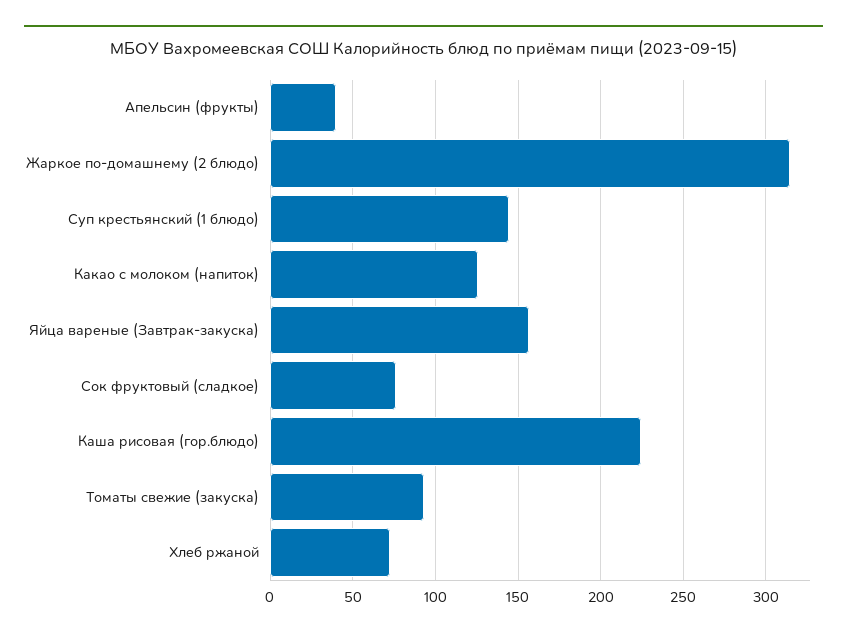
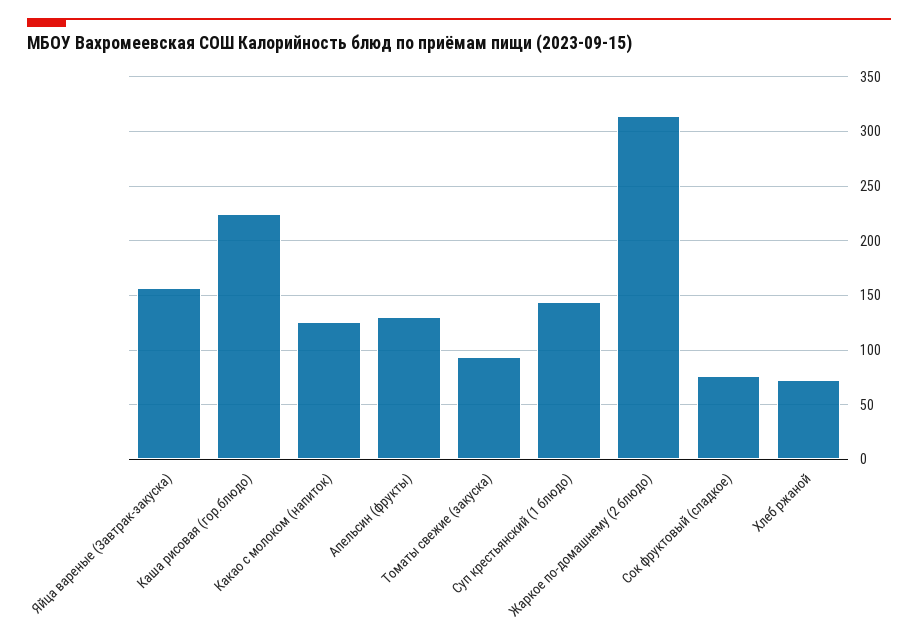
  {
-   "Апельсин (фрукты)": 40,
+   "Апельсин (фрукты)": 130,
    "Жаркое по-домашнему (2 блюдо)": 315,
    "Суп крестьянский (1 блюдо)": 145,
    "Какао с молоком (напиток)": 125,
    "Яйца вареные (Завтрак-закуска)": 155,
    "Сок фруктовый (сладкое)": 75,
    "Каша рисовая (гор.блюдо)": 225,
    "Томаты свежие (закуска)": 95,
    "Хлеб ржаной": 70
  }

